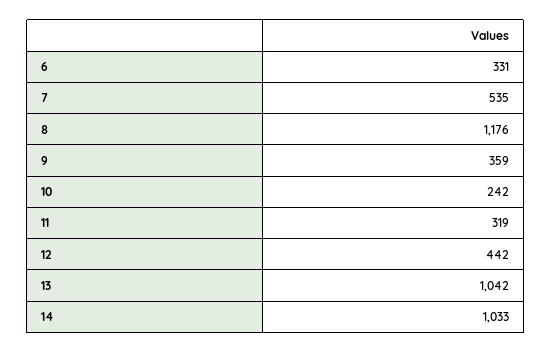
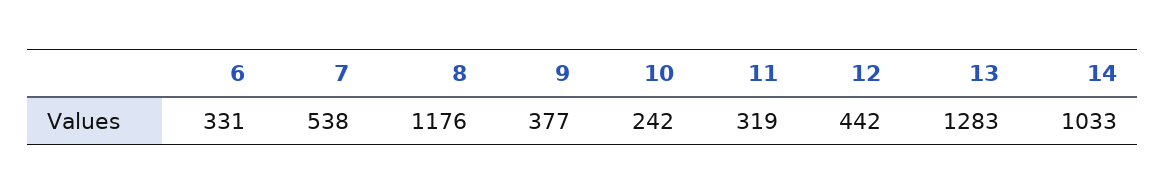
  {
    "6": 331,
-   "7": 535,
+   "7": 538,
    "8": 1176,
-   "9": 359,
+   "9": 377,
    "10": 242,
    "11": 319,
    "12": 442,
-   "13": 1042,
+   "13": 1283,
    "14": 1033
  }

